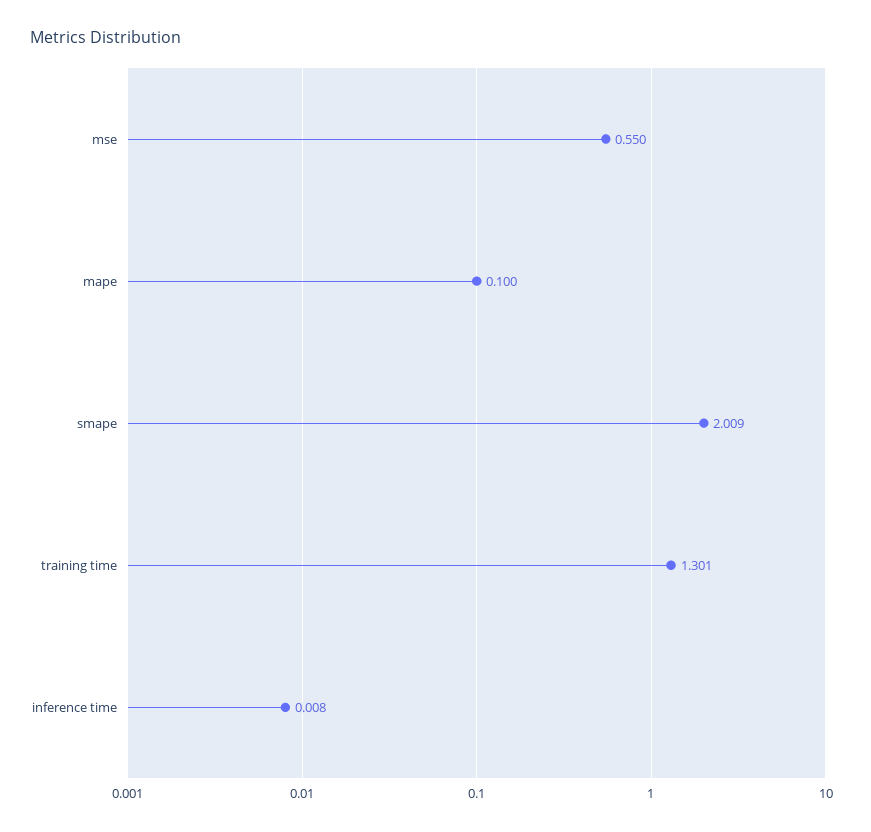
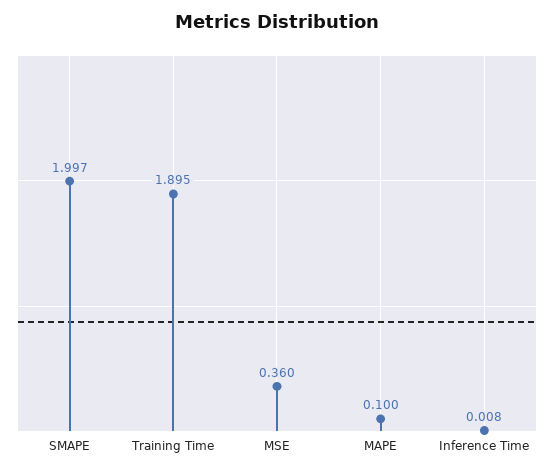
  {
-   "mse": 0.55,
+   "mse": 0.36,
    "mape": 0.1,
-   "smape": 2.009,
+   "smape": 1.997,
-   "training time": 1.301,
+   "training time": 1.895,
    "inference time": 0.008
  }

